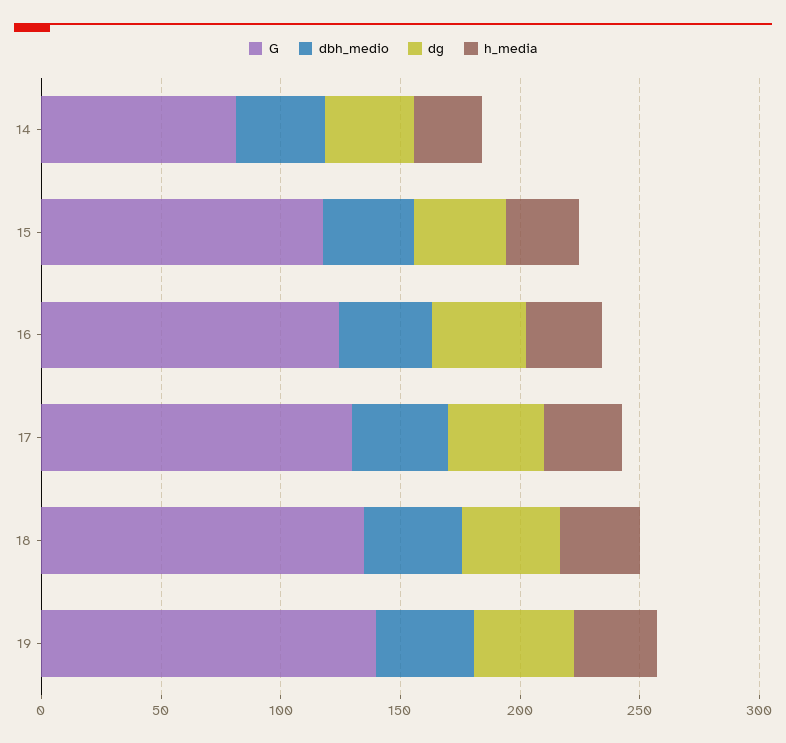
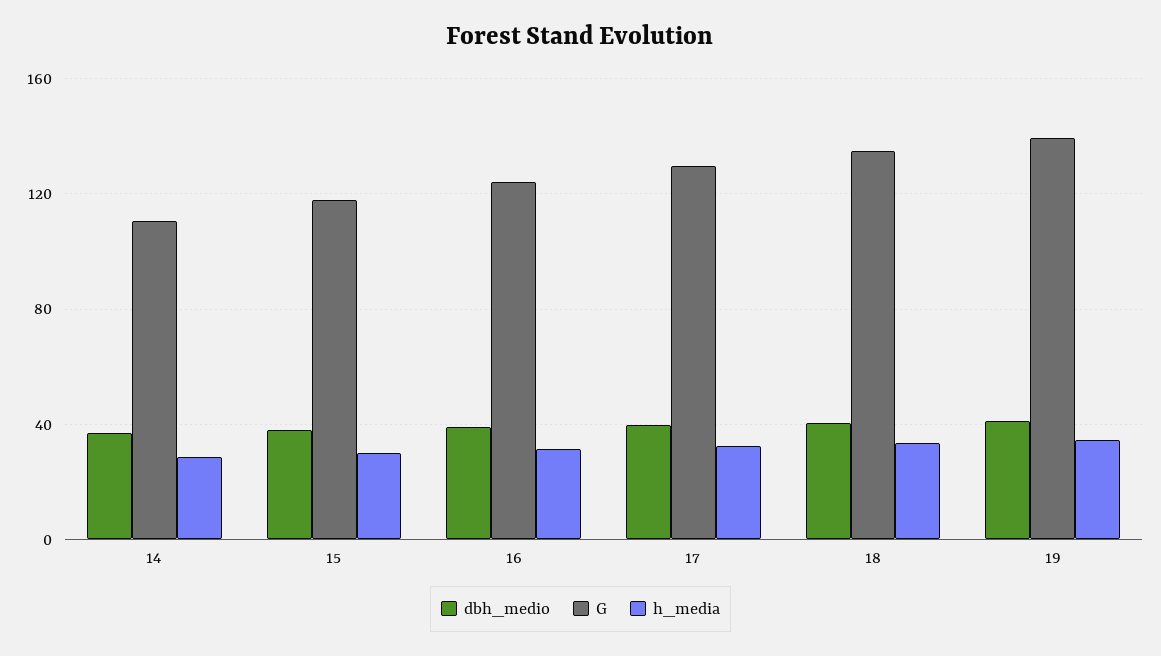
  {
    "G": {
-     "14": 80,
+     "14": 110,
      "15": 120,
      "16": 125,
      "17": 130,
      "18": 135,
      "19": 140
    },
    "dbh_medio": {
      "14": 35,
      "15": 40,
      "16": 40,
      "17": 40,
      "18": 40,
      "19": 40
    },
-   "dg": {
-     "14": 40,
-     "15": 40,
-     "16": 40,
-     "17": 40,
-     "18": 40,
-     "19": 40
-   },
    "h_media": {
      "14": 30,
      "15": 30,
      "16": 30,
      "17": 35,
      "18": 35,
      "19": 35
    }
  }

